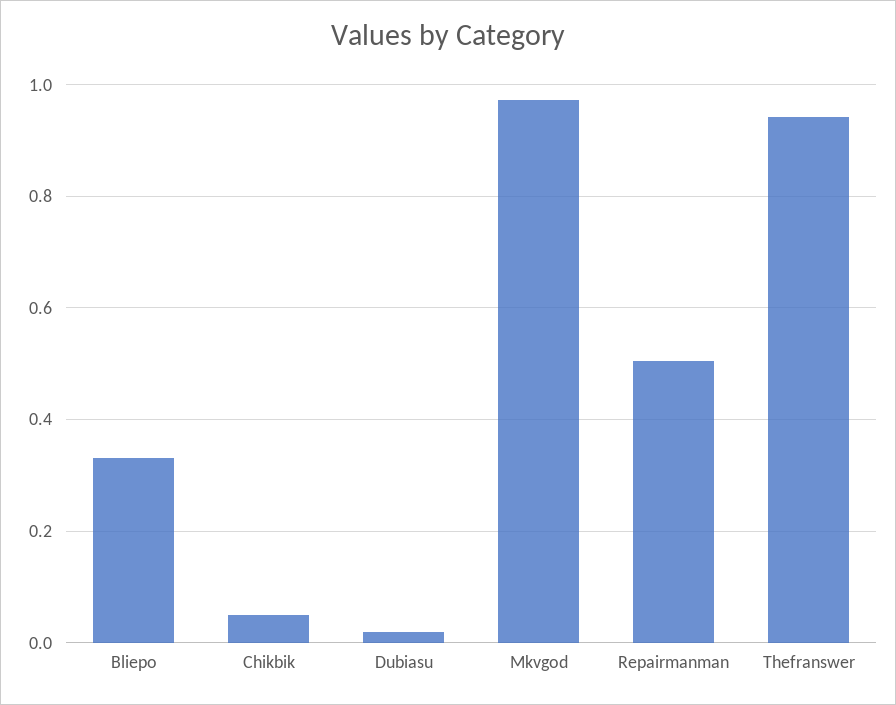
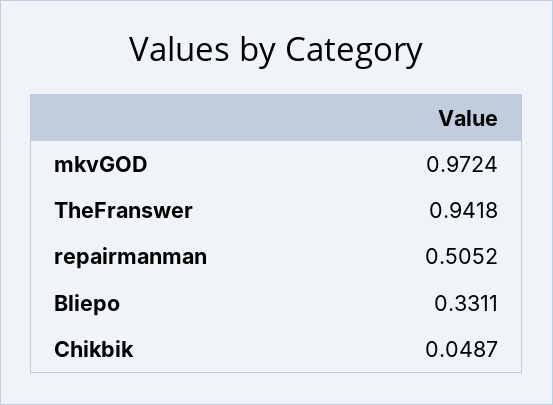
  {
    "Bliepo": 0.3311,
    "Chikbik": 0.0487,
-   "Dubiasu": 0.02,
    "Mkvgod": 0.9724,
    "Repairmanman": 0.5052,
    "Thefranswer": 0.9418
  }

